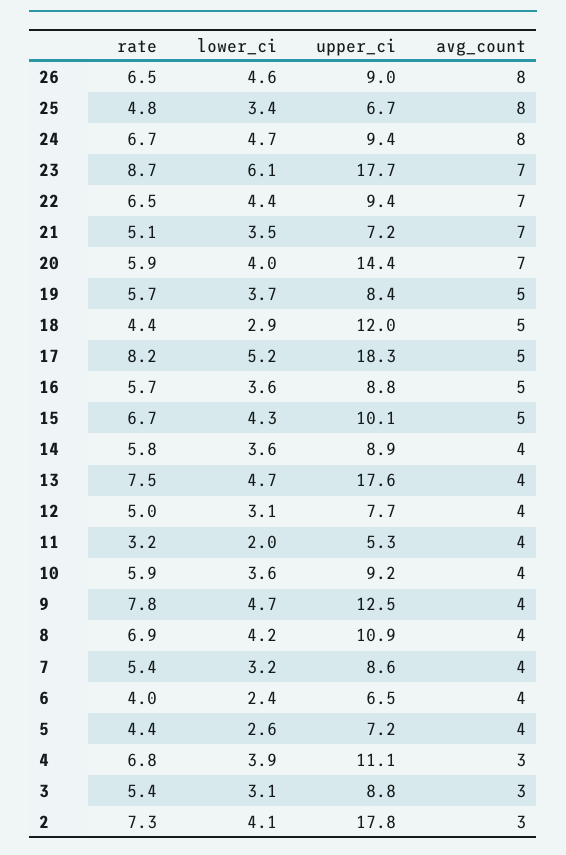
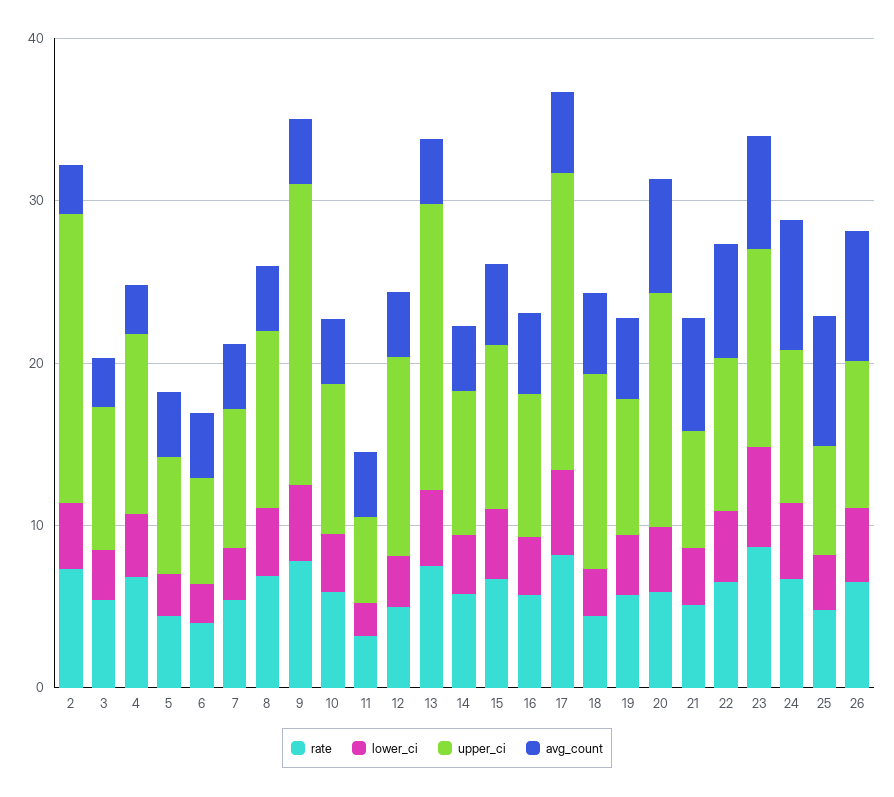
  {
    "rate": {
      "26": 6.5,
      "25": 4.8,
      "24": 6.7,
      "23": 8.7,
      "22": 6.5,
      "21": 5.1,
      "20": 5.9,
      "19": 5.7,
      "18": 4.4,
      "17": 8.2,
      "16": 5.7,
      "15": 6.7,
      "14": 5.8,
      "13": 7.5,
      "12": 5,
      "11": 3.2,
      "10": 5.9,
      "9": 7.8,
      "8": 6.9,
      "7": 5.4,
      "6": 4,
      "5": 4.4,
      "4": 6.8,
      "3": 5.4,
      "2": 7.3
    },
    "lower_ci": {
      "26": 4.6,
      "25": 3.4,
      "24": 4.7,
      "23": 6.1,
      "22": 4.4,
      "21": 3.5,
      "20": 4,
      "19": 3.7,
      "18": 2.9,
      "17": 5.2,
      "16": 3.6,
      "15": 4.3,
      "14": 3.6,
      "13": 4.7,
      "12": 3.1,
      "11": 2,
      "10": 3.6,
      "9": 4.7,
      "8": 4.2,
      "7": 3.2,
      "6": 2.4,
      "5": 2.6,
      "4": 3.9,
      "3": 3.1,
      "2": 4.1
    },
    "upper_ci": {
      "26": 9,
      "25": 6.7,
      "24": 9.4,
-     "23": 17.7,
+     "23": 12,
      "22": 9.4,
      "21": 7.2,
      "20": 14.4,
      "19": 8.4,
      "18": 12,
      "17": 18.3,
      "16": 8.8,
      "15": 10.1,
      "14": 8.9,
      "13": 17.6,
-     "12": 7.7,
+     "12": 12,
      "11": 5.3,
      "10": 9.2,
-     "9": 12.5,
+     "9": 18,
      "8": 10.9,
      "7": 8.6,
      "6": 6.5,
      "5": 7.2,
      "4": 11.1,
      "3": 8.8,
      "2": 17.8
    },
    "avg_count": {
      "26": 8,
      "25": 8,
      "24": 8,
      "23": 7,
      "22": 7,
      "21": 7,
      "20": 7,
      "19": 5,
      "18": 5,
      "17": 5,
      "16": 5,
      "15": 5,
      "14": 4,
      "13": 4,
      "12": 4,
      "11": 4,
      "10": 4,
      "9": 4,
      "8": 4,
      "7": 4,
      "6": 4,
      "5": 4,
      "4": 3,
      "3": 3,
      "2": 3
    }
  }

